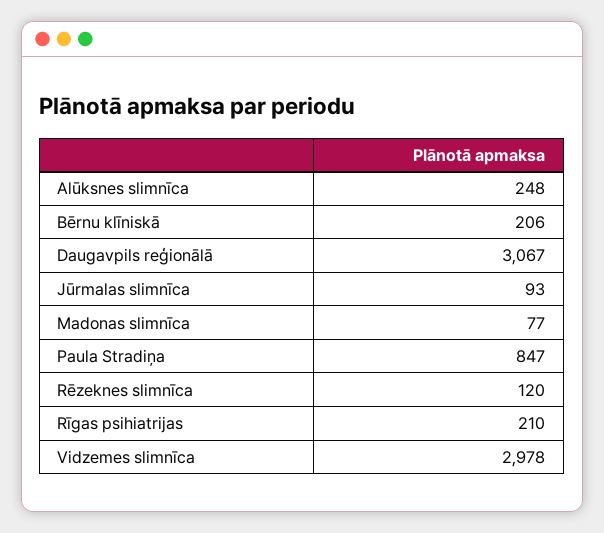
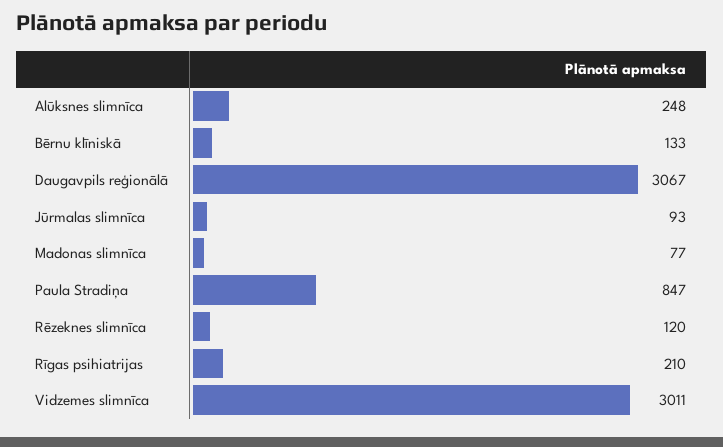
  {
    "Alūksnes slimnīca": 248,
-   "Bērnu klīniskā": 206,
+   "Bērnu klīniskā": 133,
    "Daugavpils reģionālā": 3067,
    "Jūrmalas slimnīca": 93,
    "Madonas slimnīca": 77,
    "Paula Stradiņa": 847,
    "Rēzeknes slimnīca": 120,
    "Rīgas psihiatrijas": 210,
-   "Vidzemes slimnīca": 2978
+   "Vidzemes slimnīca": 3011
  }

